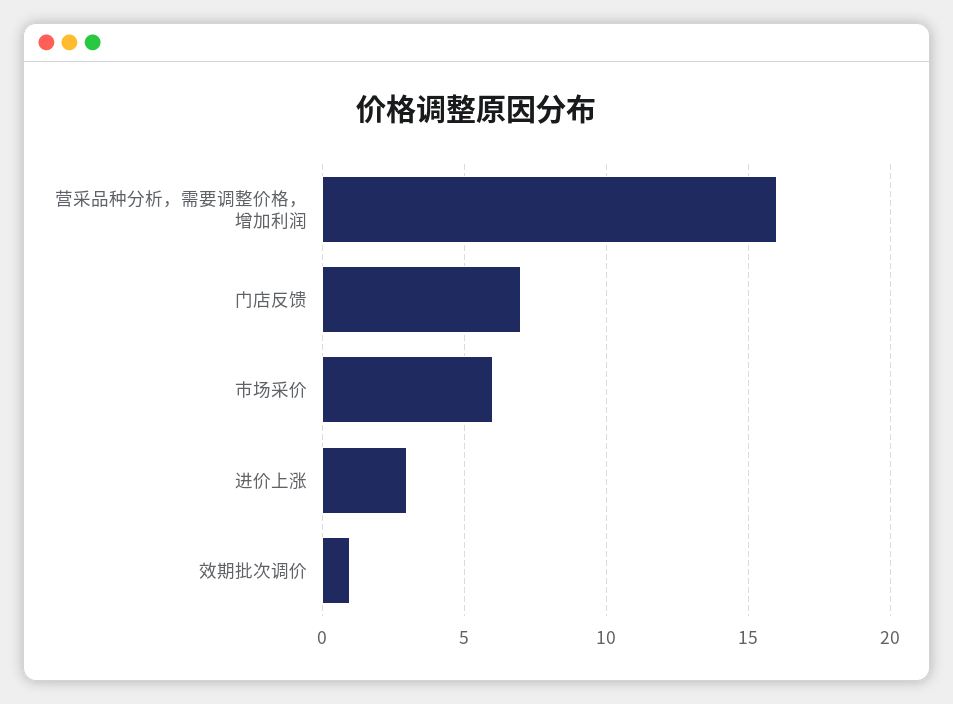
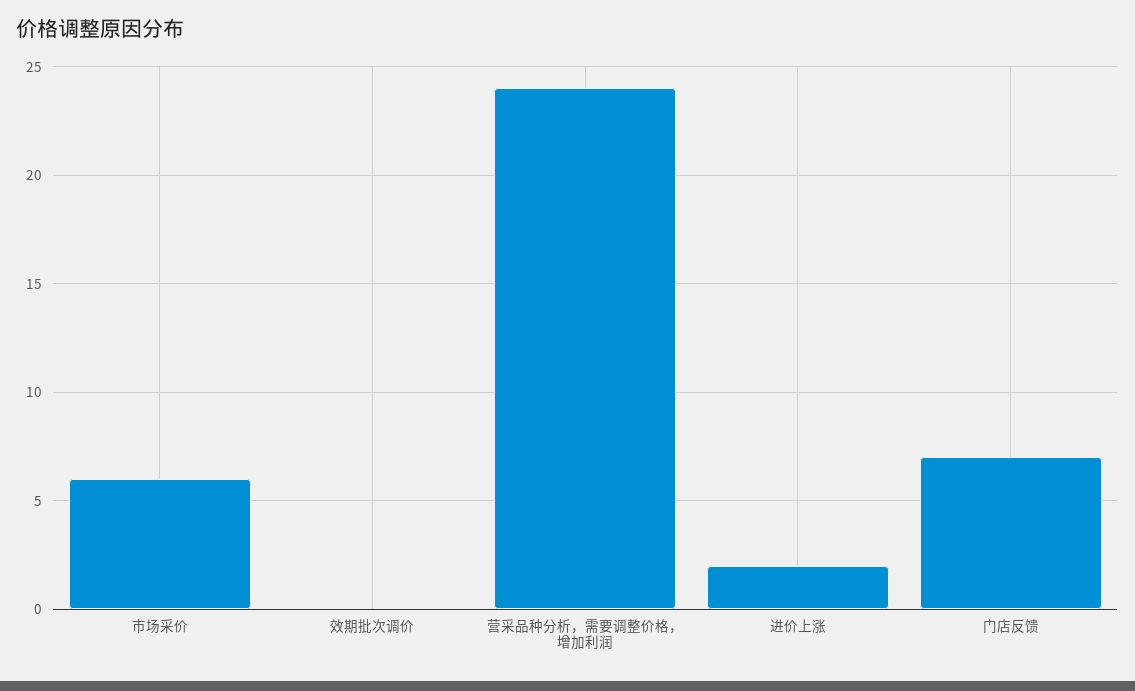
  {
-   "营采品种分析，需要调整价格，增加利润": 16,
+   "营采品种分析，需要调整价格，增加利润": 24,
    "门店反馈": 7,
    "市场采价": 6,
-   "进价上涨": 3,
+   "进价上涨": 2,
-   "效期批次调价": 1
+   "效期批次调价": 0
  }

